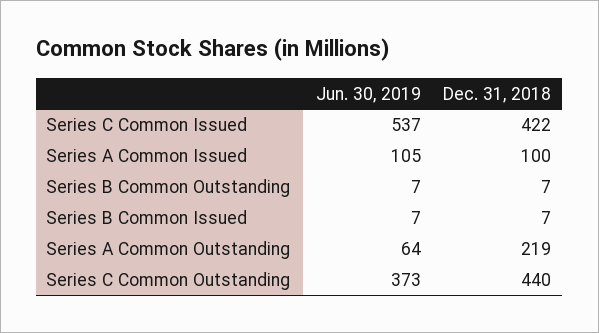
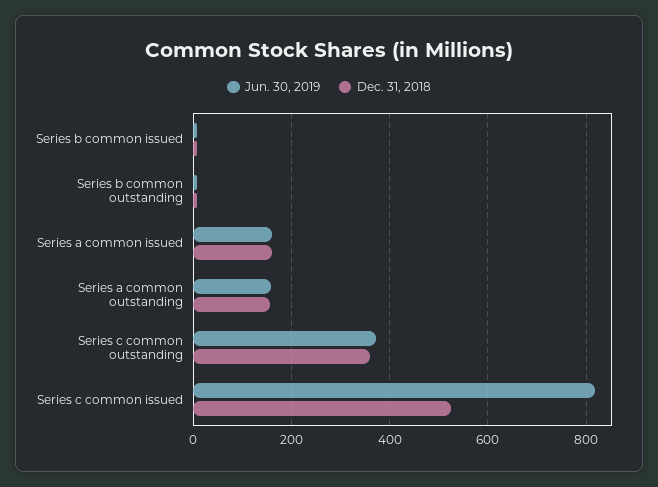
  {
    "Jun. 30, 2019": {
-     "Series C Common Issued": 537,
+     "Series C Common Issued": 820,
-     "Series A Common Issued": 105,
+     "Series A Common Issued": 160,
      "Series B Common Outstanding": 7,
      "Series B Common Issued": 7,
-     "Series A Common Outstanding": 64,
+     "Series A Common Outstanding": 160,
      "Series C Common Outstanding": 373
    },
    "Dec. 31, 2018": {
-     "Series C Common Issued": 422,
+     "Series C Common Issued": 520,
-     "Series A Common Issued": 100,
+     "Series A Common Issued": 160,
      "Series B Common Outstanding": 7,
      "Series B Common Issued": 7,
-     "Series A Common Outstanding": 219,
+     "Series A Common Outstanding": 160,
-     "Series C Common Outstanding": 440
+     "Series C Common Outstanding": 360
    }
  }

